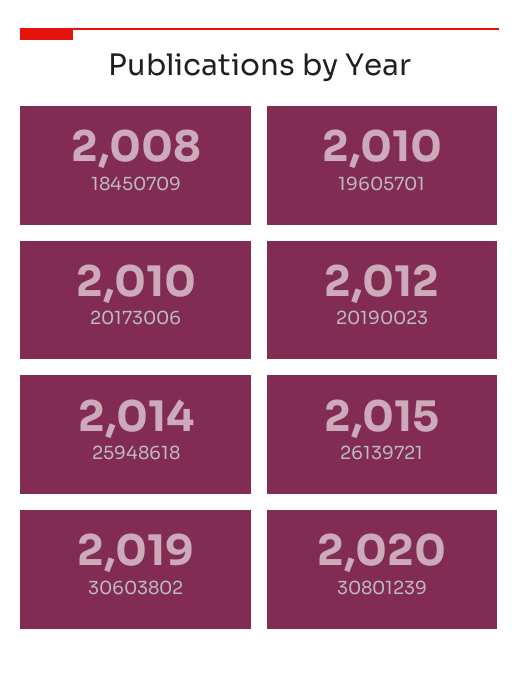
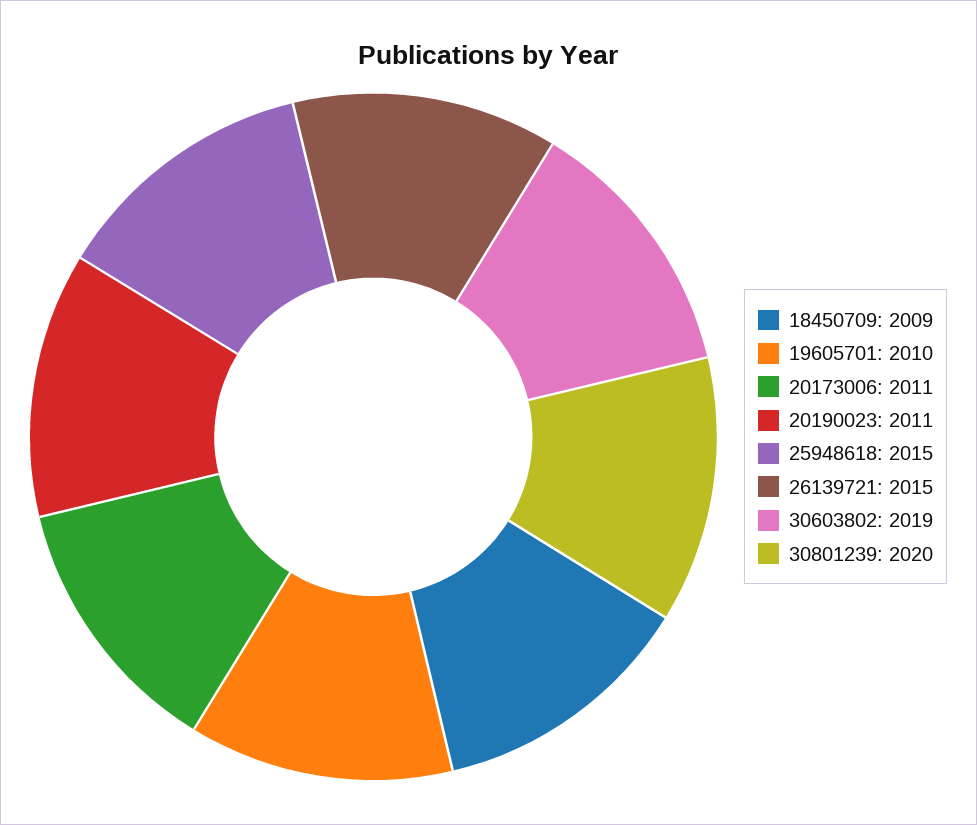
  {
-   "18450709": 2008,
+   "18450709": 2009,
    "19605701": 2010,
-   "20173006": 2010,
+   "20173006": 2011,
-   "20190023": 2012,
+   "20190023": 2011,
-   "25948618": 2014,
+   "25948618": 2015,
    "26139721": 2015,
    "30603802": 2019,
    "30801239": 2020
  }

